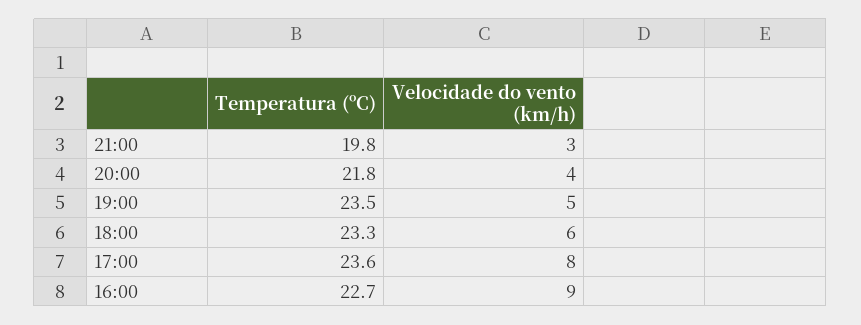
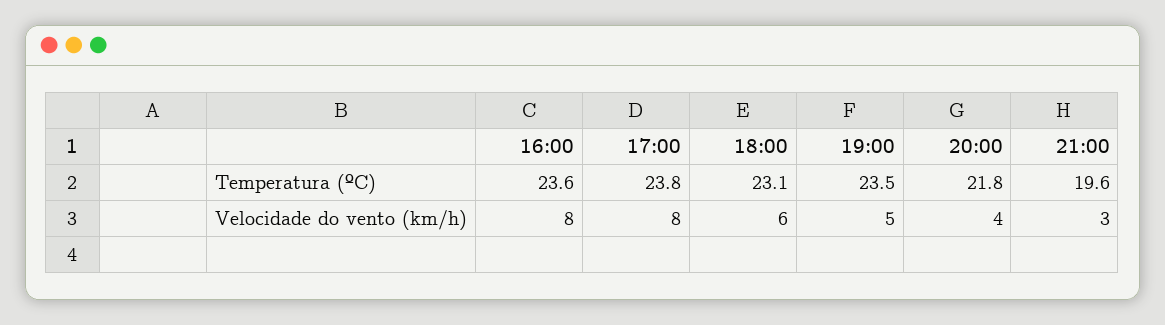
  {
    "Temperatura (ºC)": {
-     "21:00": 19.8,
+     "21:00": 19.6,
      "20:00": 21.8,
      "19:00": 23.5,
-     "18:00": 23.3,
+     "18:00": 23.1,
-     "17:00": 23.6,
+     "17:00": 23.8,
-     "16:00": 22.7
+     "16:00": 23.6
    },
    "Velocidade do vento (km/h)": {
      "21:00": 3,
      "20:00": 4,
      "19:00": 5,
      "18:00": 6,
      "17:00": 8,
-     "16:00": 9
+     "16:00": 8
    }
  }

